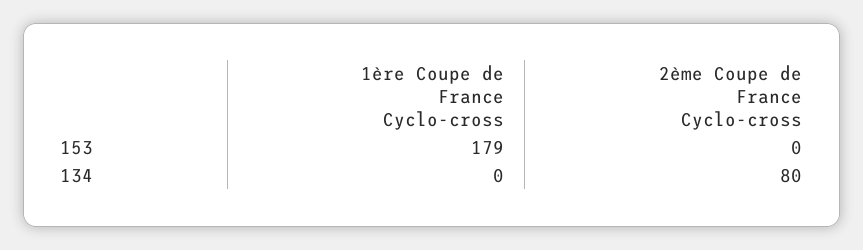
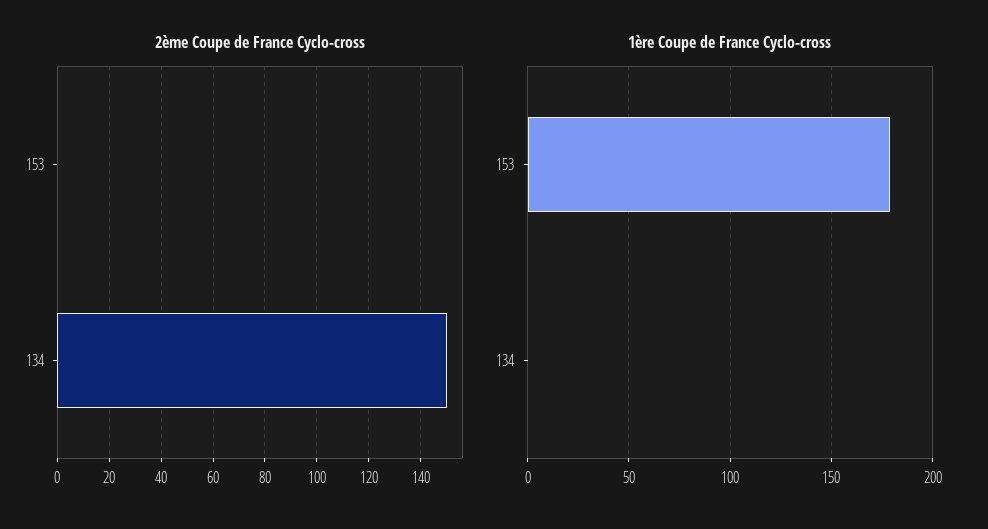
  {
    "1ère Coupe de France Cyclo-cross": {
      "153": 179,
      "134": 0
    },
    "2ème Coupe de France Cyclo-cross": {
      "153": 0,
-     "134": 80
+     "134": 150
    }
  }

